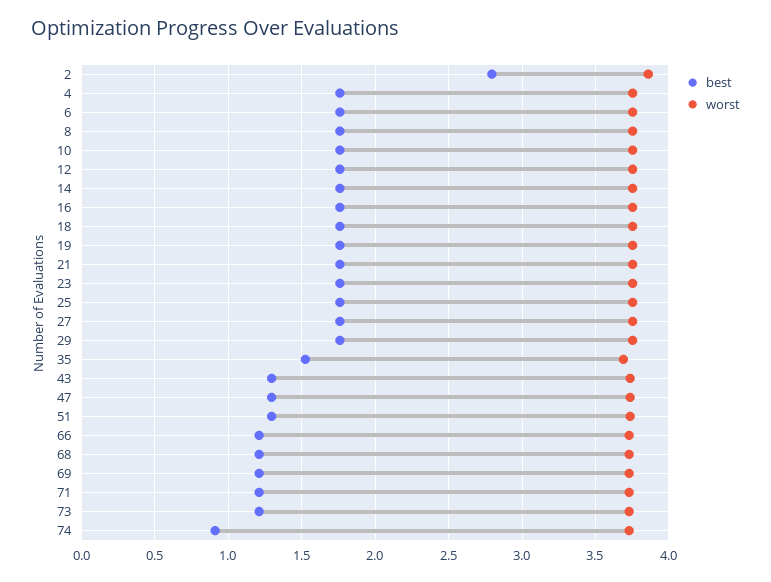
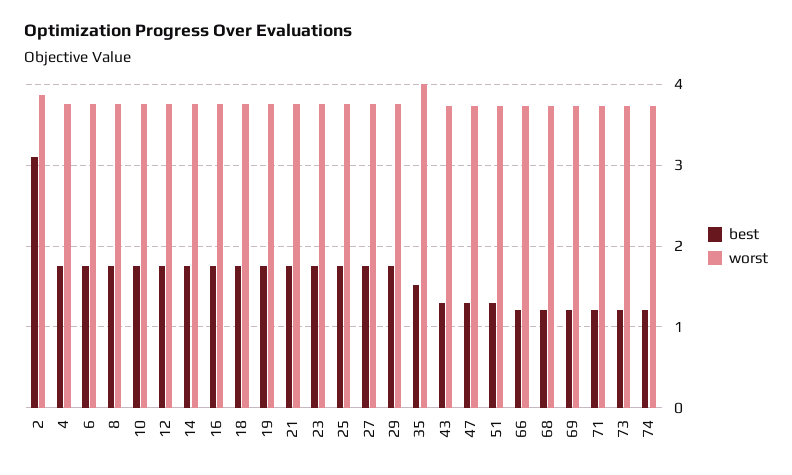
  {
    "best": {
-     "2": 2.8,
+     "2": 3.1,
      "4": 1.75,
      "6": 1.75,
      "8": 1.75,
      "10": 1.75,
      "12": 1.75,
      "14": 1.75,
      "16": 1.75,
      "18": 1.75,
      "19": 1.75,
      "21": 1.75,
      "23": 1.75,
      "25": 1.75,
      "27": 1.75,
      "29": 1.75,
      "35": 1.5,
      "43": 1.3,
      "47": 1.3,
      "51": 1.3,
      "66": 1.2,
      "68": 1.2,
      "69": 1.2,
      "71": 1.2,
      "73": 1.2,
-     "74": 0.9
+     "74": 1.2
    },
    "worst": {
      "2": 3.85,
      "4": 3.75,
      "6": 3.75,
      "8": 3.75,
      "10": 3.75,
      "12": 3.75,
      "14": 3.75,
      "16": 3.75,
      "18": 3.75,
      "19": 3.75,
      "21": 3.75,
      "23": 3.75,
      "25": 3.75,
      "27": 3.75,
      "29": 3.75,
-     "35": 3.7,
+     "35": 4,
      "43": 3.75,
      "47": 3.75,
      "51": 3.75,
      "66": 3.75,
      "68": 3.75,
      "69": 3.75,
      "71": 3.75,
      "73": 3.75,
      "74": 3.75
    }
  }

